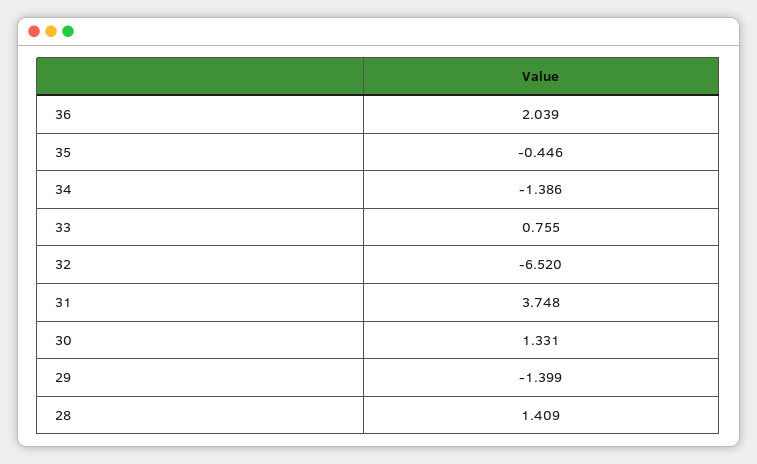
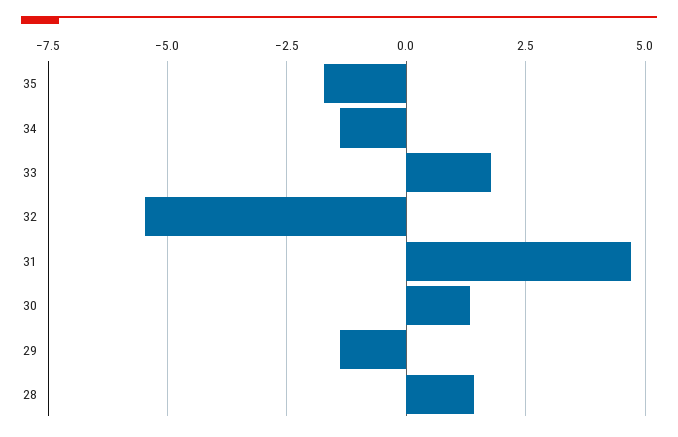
  {
-   "36": 2.039,
-   "35": -0.446,
+   "35": -1.75,
    "34": -1.386,
-   "33": 0.755,
+   "33": 1.75,
-   "32": -6.52,
+   "32": -5.5,
-   "31": 3.748,
+   "31": 4.75,
    "30": 1.331,
    "29": -1.399,
    "28": 1.409
  }

